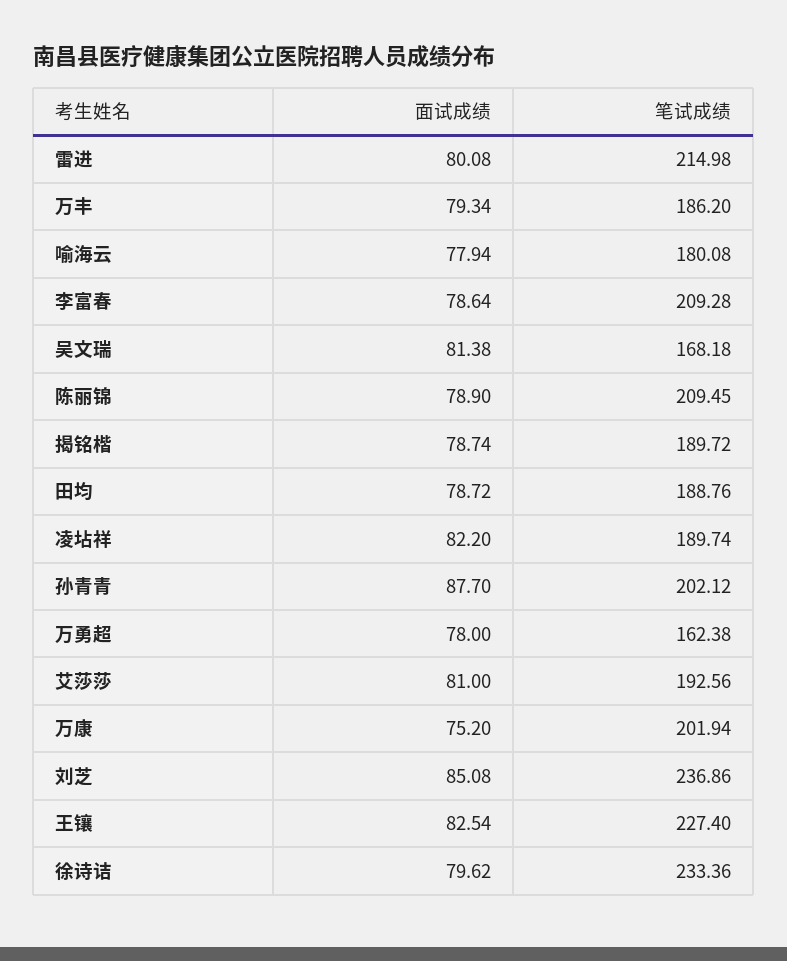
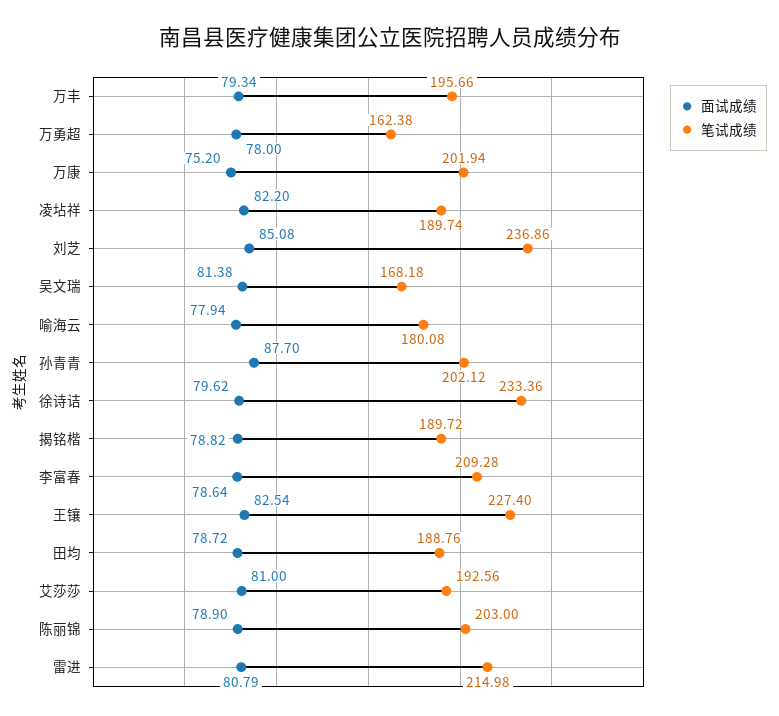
  {
    "面试成绩": {
-     "雷进": 80.08,
+     "雷进": 80.79,
      "万丰": 79.34,
      "喻海云": 77.94,
      "李富春": 78.64,
      "吴文瑞": 81.38,
      "陈丽锦": 78.9,
-     "揭铭楷": 78.74,
+     "揭铭楷": 78.82,
      "田均": 78.72,
      "凌坫祥": 82.2,
      "孙青青": 87.7,
      "万勇超": 78,
      "艾莎莎": 81,
      "万康": 75.2,
      "刘芝": 85.08,
      "王镶": 82.54,
      "徐诗诘": 79.62
    },
    "笔试成绩": {
      "雷进": 214.98,
-     "万丰": 186.2,
+     "万丰": 195.66,
      "喻海云": 180.08,
      "李富春": 209.28,
      "吴文瑞": 168.18,
-     "陈丽锦": 209.45,
+     "陈丽锦": 203,
      "揭铭楷": 189.72,
      "田均": 188.76,
      "凌坫祥": 189.74,
      "孙青青": 202.12,
      "万勇超": 162.38,
      "艾莎莎": 192.56,
      "万康": 201.94,
      "刘芝": 236.86,
      "王镶": 227.4,
      "徐诗诘": 233.36
    }
  }

